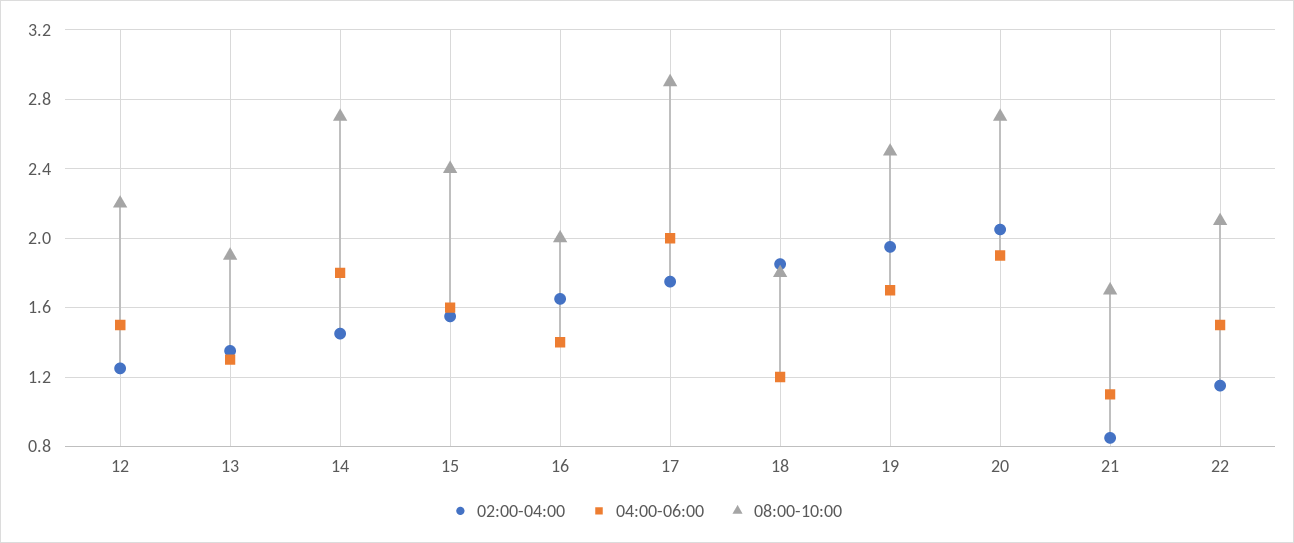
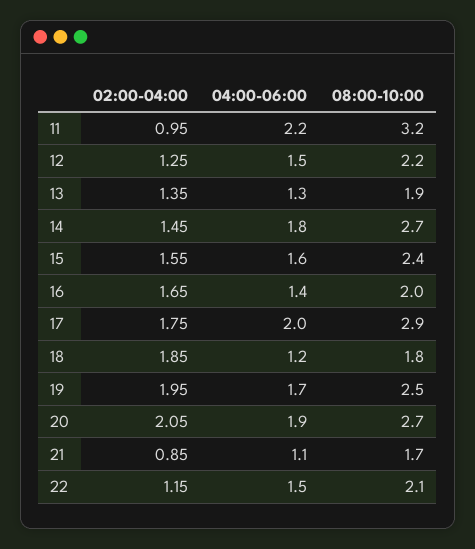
  {
    "02:00-04:00": {
      "12": 1.25,
      "13": 1.35,
      "14": 1.45,
      "15": 1.55,
      "16": 1.65,
      "17": 1.75,
      "18": 1.85,
      "19": 1.95,
      "20": 2.05,
      "21": 0.85,
-     "22": 1.15
+     "22": 1.15,
+     "11": 0.95
    },
    "04:00-06:00": {
      "12": 1.5,
      "13": 1.3,
      "14": 1.8,
      "15": 1.6,
      "16": 1.4,
      "17": 2,
      "18": 1.2,
      "19": 1.7,
      "20": 1.9,
      "21": 1.1,
-     "22": 1.5
+     "22": 1.5,
+     "11": 2.2
    },
    "08:00-10:00": {
      "12": 2.2,
      "13": 1.9,
      "14": 2.7,
      "15": 2.4,
      "16": 2,
      "17": 2.9,
      "18": 1.8,
      "19": 2.5,
      "20": 2.7,
      "21": 1.7,
-     "22": 2.1
+     "22": 2.1,
+     "11": 3.2
    }
  }

